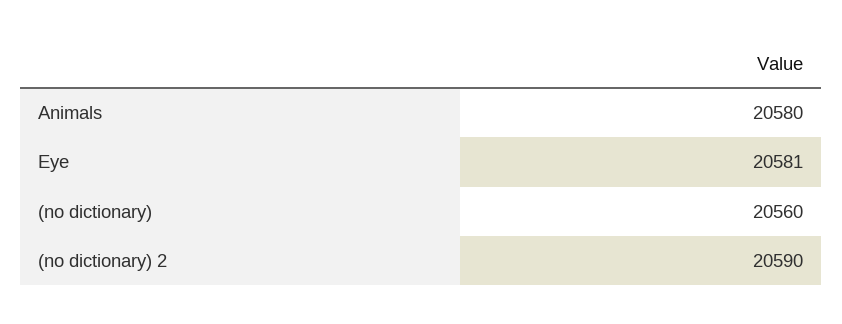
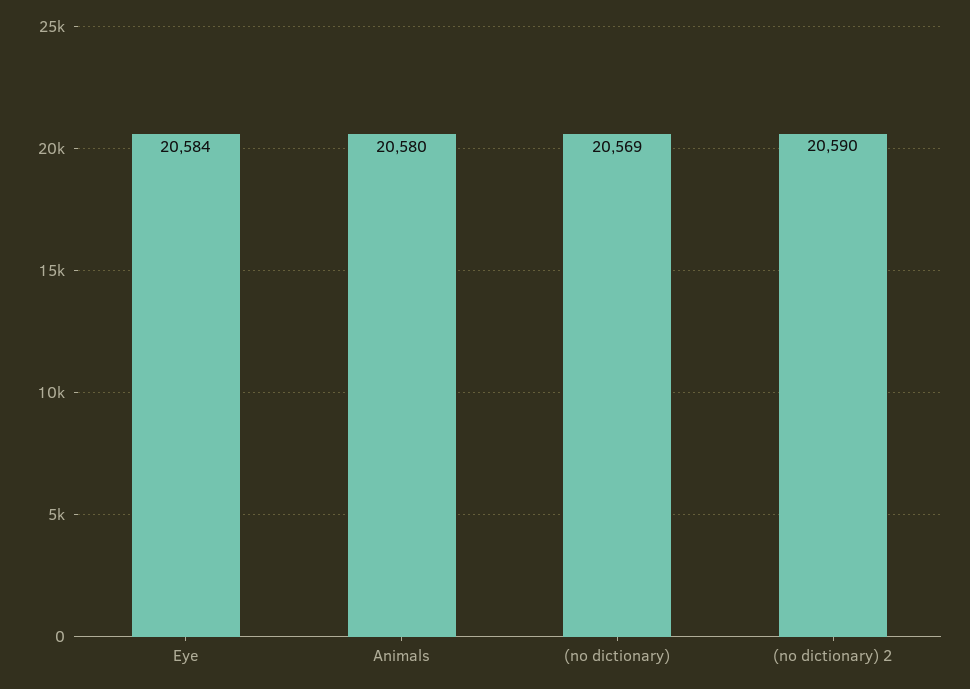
  {
    "Animals": 20580,
-   "Eye": 20581,
+   "Eye": 20584,
-   "(no dictionary)": 20560,
+   "(no dictionary)": 20569,
    "(no dictionary) 2": 20590
  }

